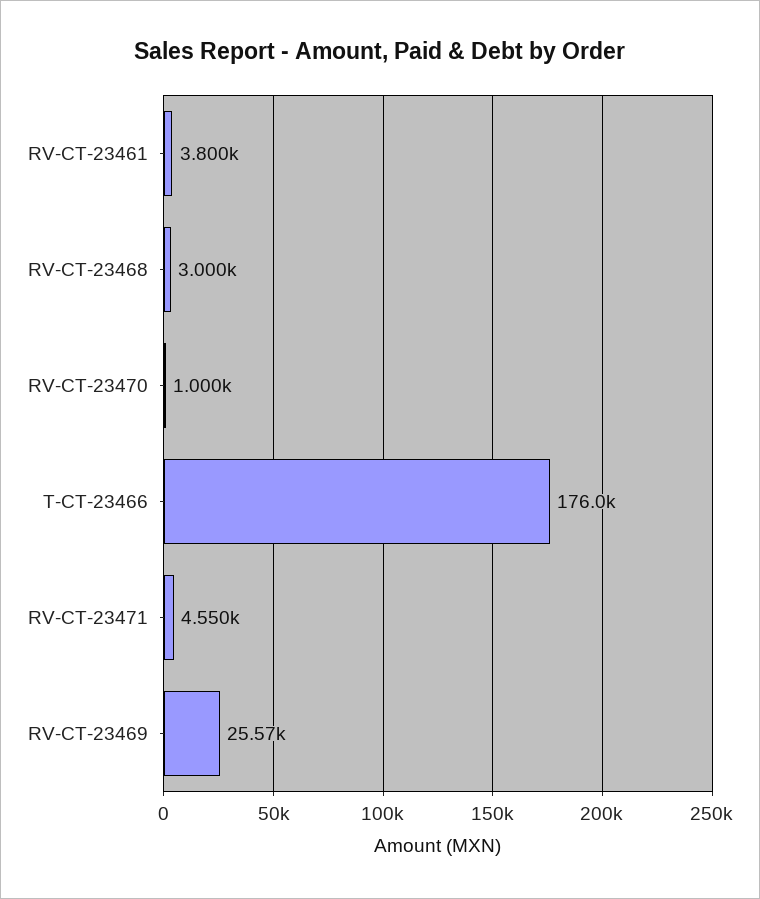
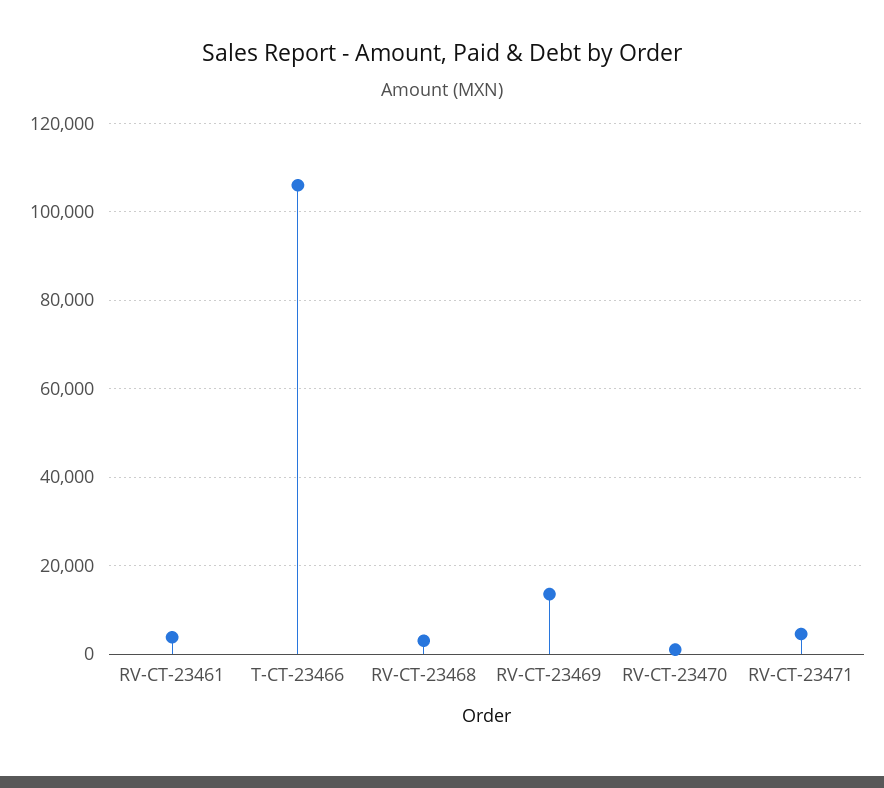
  {
    "RV-CT-23461": 3800,
    "RV-CT-23468": 3000,
    "RV-CT-23470": 1000,
-   "T-CT-23466": 176000,
+   "T-CT-23466": 106000,
    "RV-CT-23471": 4550,
-   "RV-CT-23469": 25570
+   "RV-CT-23469": 14000
  }

